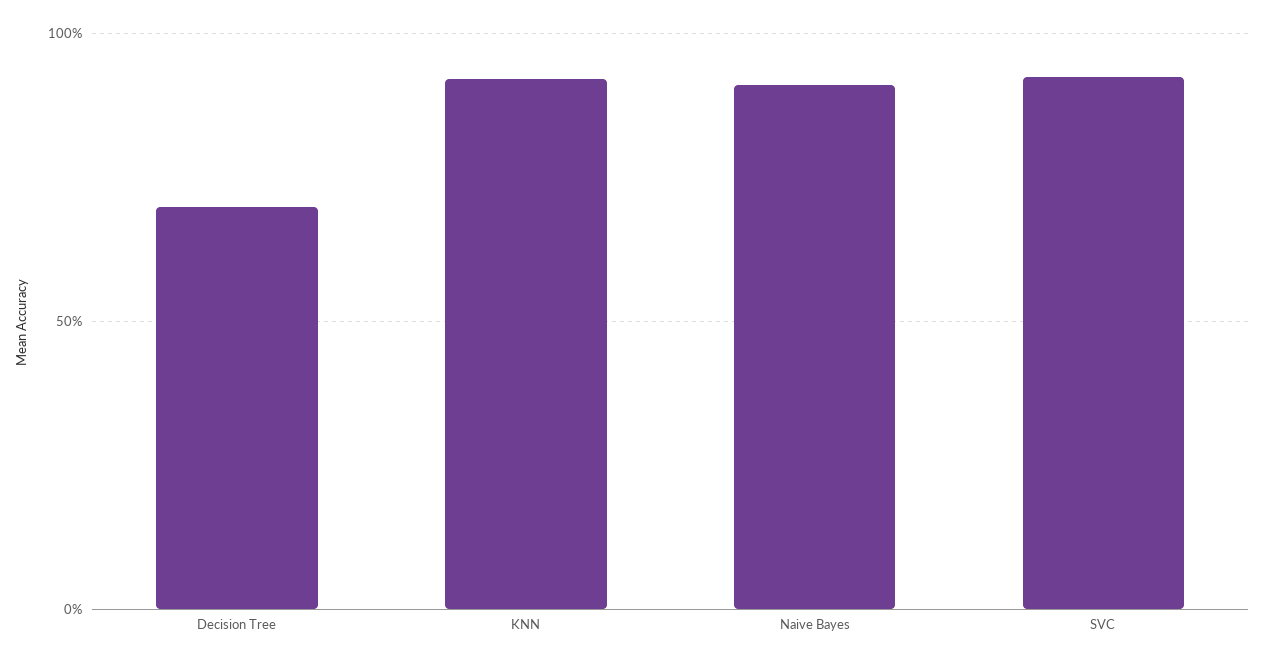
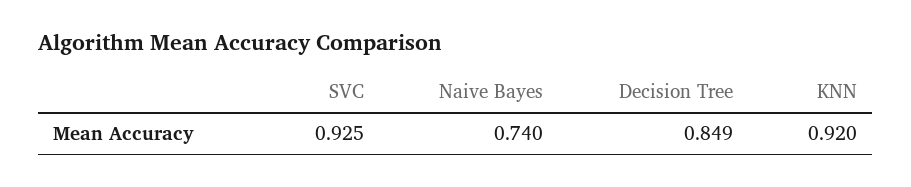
  {
-   "Decision Tree": 0.7,
+   "Decision Tree": 0.849,
    "KNN": 0.92,
-   "Naive Bayes": 0.9,
+   "Naive Bayes": 0.74,
    "SVC": 0.925
  }

